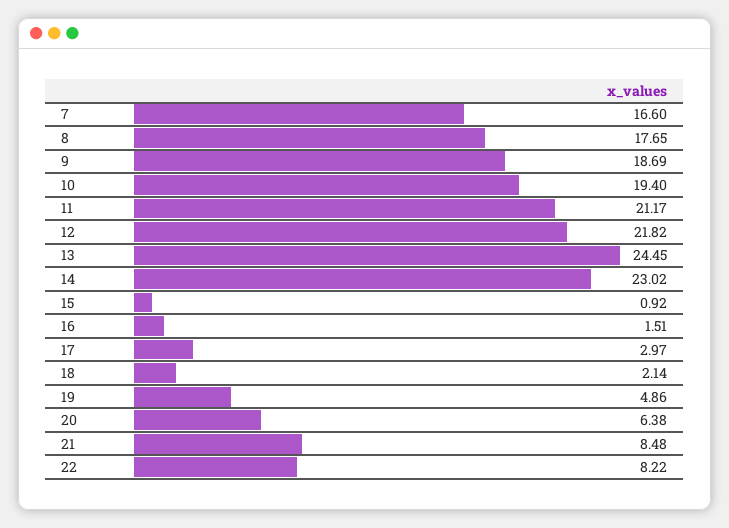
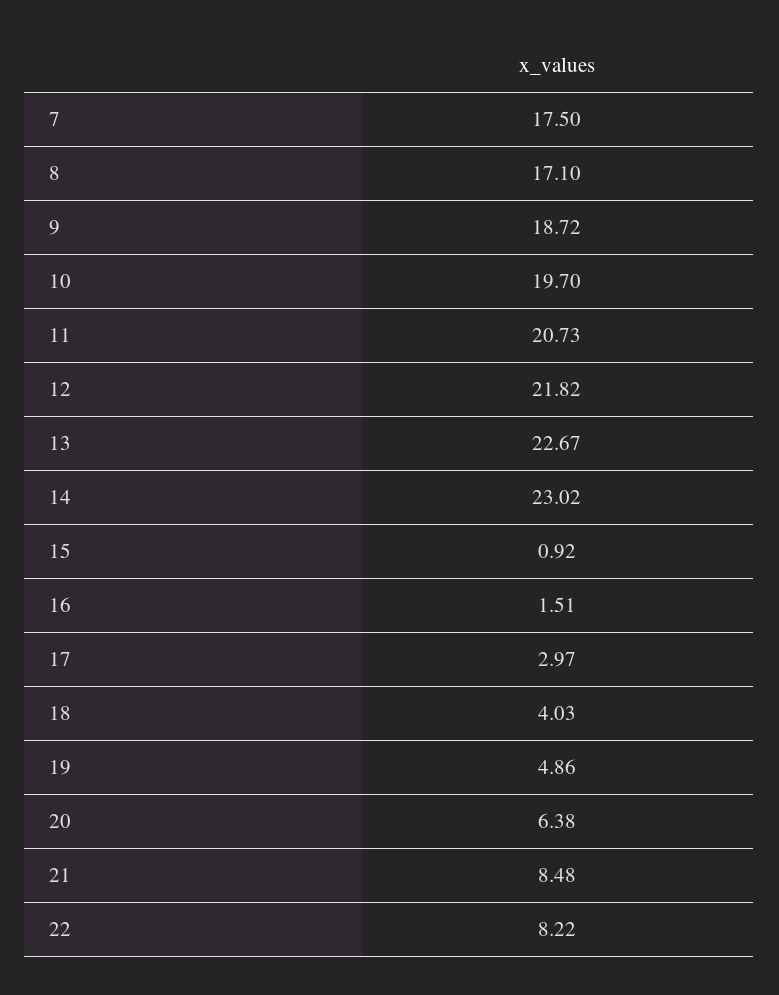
  {
-   "7": 16.6,
+   "7": 17.5,
-   "8": 17.65,
+   "8": 17.1,
-   "9": 18.69,
+   "9": 18.72,
-   "10": 19.4,
+   "10": 19.7,
-   "11": 21.17,
+   "11": 20.73,
    "12": 21.82,
-   "13": 24.45,
+   "13": 22.67,
    "14": 23.02,
    "15": 0.92,
    "16": 1.51,
    "17": 2.97,
-   "18": 2.14,
+   "18": 4.03,
    "19": 4.86,
    "20": 6.38,
    "21": 8.48,
    "22": 8.22
  }

